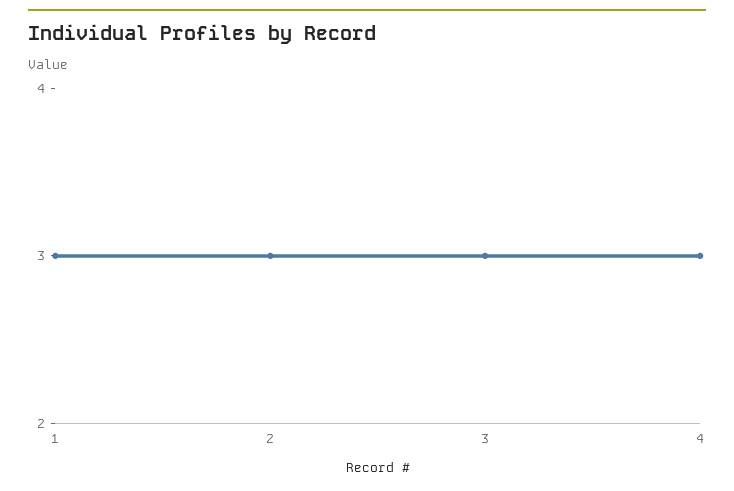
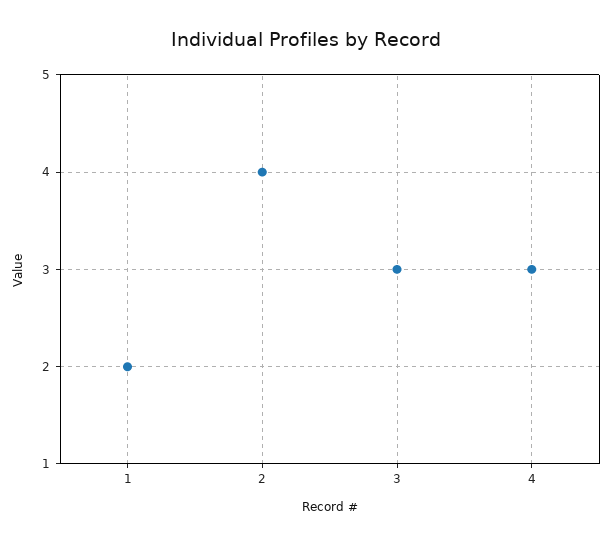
  {
-   "1": 3,
+   "1": 2,
-   "2": 3,
+   "2": 4,
    "3": 3,
    "4": 3
  }

